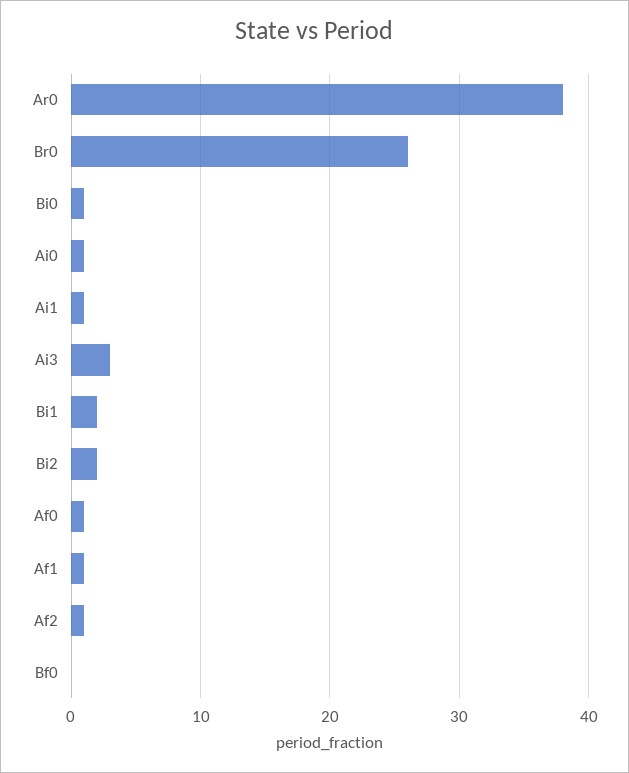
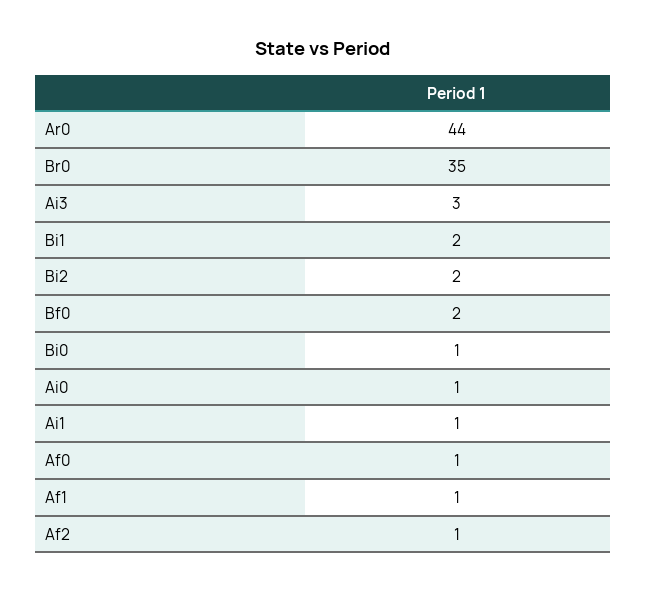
  {
-   "Ar0": 38,
+   "Ar0": 44,
-   "Br0": 26,
+   "Br0": 35,
    "Bi0": 1,
    "Ai0": 1,
    "Ai1": 1,
    "Ai3": 3,
    "Bi1": 2,
    "Bi2": 2,
    "Af0": 1,
    "Af1": 1,
    "Af2": 1,
-   "Bf0": 0
+   "Bf0": 2
  }

